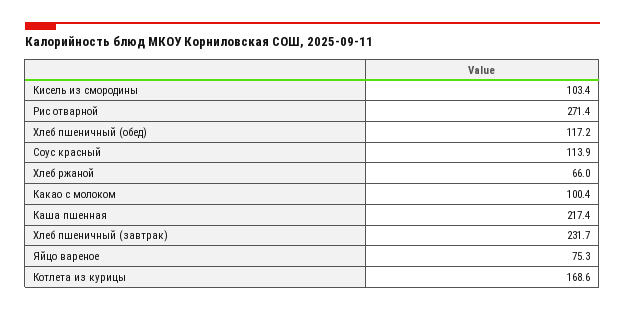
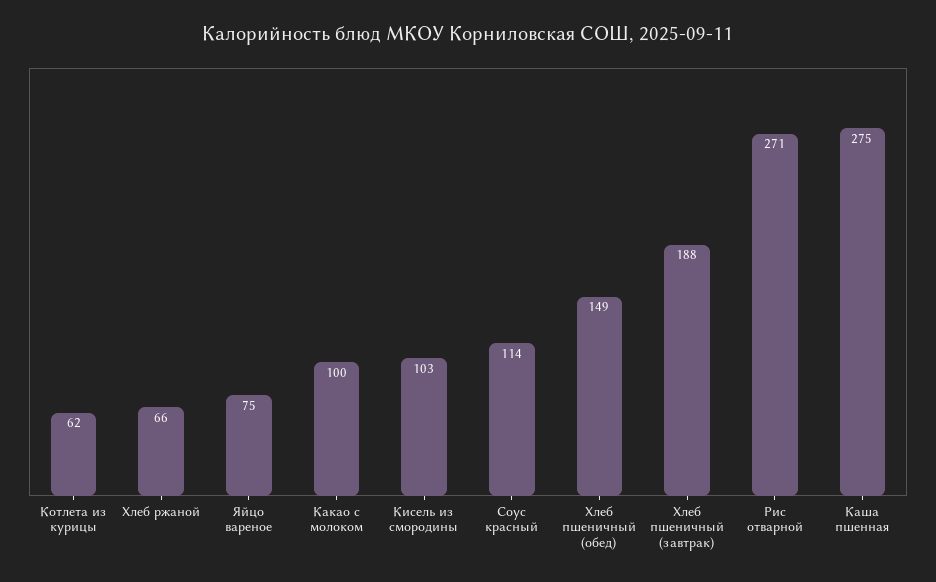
  {
    "Кисель из смородины": 103.4,
    "Рис отварной": 271.4,
-   "Хлеб пшеничный (обед)": 117.2,
+   "Хлеб пшеничный (обед)": 149,
    "Соус красный": 113.9,
    "Хлеб ржаной": 66,
    "Какао с молоком": 100.4,
-   "Каша пшенная": 217.4,
+   "Каша пшенная": 275,
-   "Хлеб пшеничный (завтрак)": 231.7,
+   "Хлеб пшеничный (завтрак)": 188,
    "Яйцо вареное": 75.3,
-   "Котлета из курицы": 168.6
+   "Котлета из курицы": 62
  }

